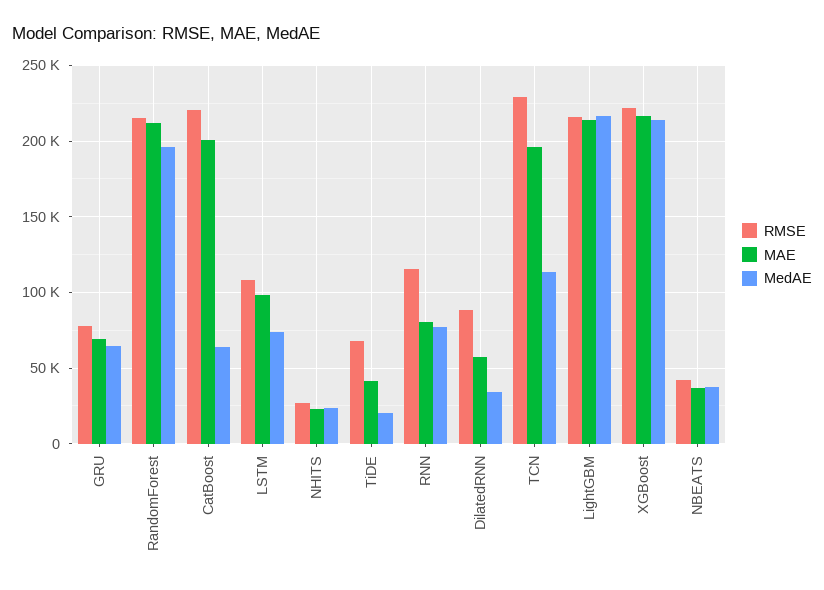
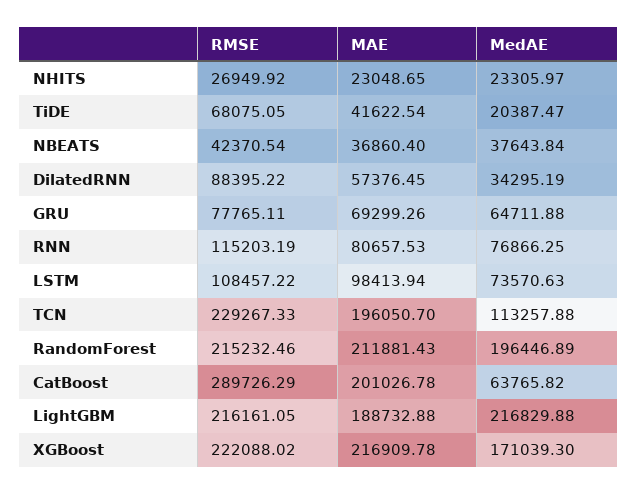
  {
    "RMSE": {
      "GRU": 77765.11,
      "RandomForest": 215232.46,
-     "CatBoost": 220000,
+     "CatBoost": 289726.29,
      "LSTM": 108457.22,
      "NHITS": 26949.92,
      "TiDE": 68075.05,
      "RNN": 115203.19,
      "DilatedRNN": 88395.22,
      "TCN": 229267.33,
      "LightGBM": 216161.05,
      "XGBoost": 222088.02,
      "NBEATS": 42370.54
    },
    "MAE": {
      "GRU": 69299.26,
      "RandomForest": 211881.43,
      "CatBoost": 201026.78,
      "LSTM": 98413.94,
      "NHITS": 23048.65,
      "TiDE": 41622.54,
      "RNN": 80657.53,
      "DilatedRNN": 57376.45,
      "TCN": 196050.7,
-     "LightGBM": 215000,
+     "LightGBM": 188732.88,
      "XGBoost": 216909.78,
      "NBEATS": 36860.4
    },
    "MedAE": {
      "GRU": 64711.88,
      "RandomForest": 196446.89,
      "CatBoost": 63765.82,
      "LSTM": 73570.63,
      "NHITS": 23305.97,
      "TiDE": 20387.47,
      "RNN": 76866.25,
      "DilatedRNN": 34295.19,
      "TCN": 113257.88,
      "LightGBM": 216829.88,
-     "XGBoost": 215000,
+     "XGBoost": 171039.3,
      "NBEATS": 37643.84
    }
  }

